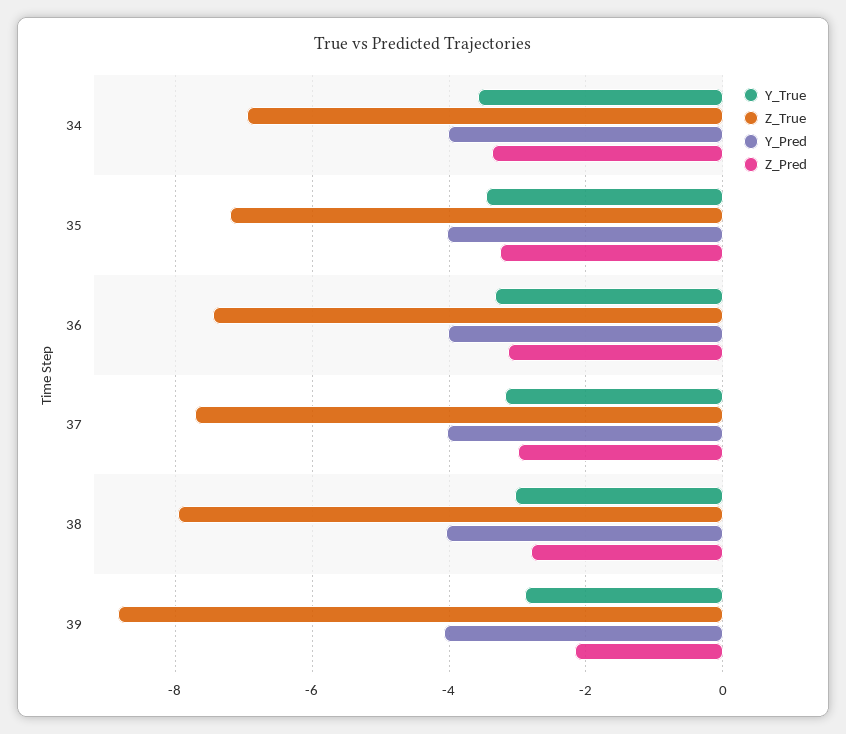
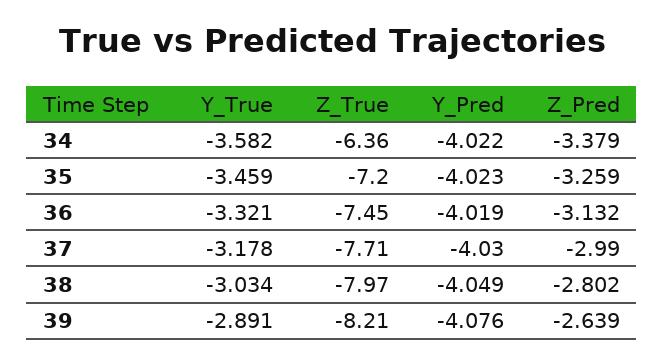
  {
    "Y_True": {
      "34": -3.582,
      "35": -3.459,
      "36": -3.321,
      "37": -3.178,
      "38": -3.034,
      "39": -2.891
    },
    "Z_True": {
-     "34": -7,
+     "34": -6.36,
      "35": -7.2,
      "36": -7.45,
      "37": -7.71,
      "38": -7.97,
-     "39": -8.8
+     "39": -8.21
    },
    "Y_Pred": {
      "34": -4.022,
      "35": -4.023,
      "36": -4.019,
      "37": -4.03,
      "38": -4.049,
      "39": -4.076
    },
    "Z_Pred": {
      "34": -3.379,
      "35": -3.259,
      "36": -3.132,
      "37": -2.99,
      "38": -2.802,
-     "39": -2.2
+     "39": -2.639
    }
  }

